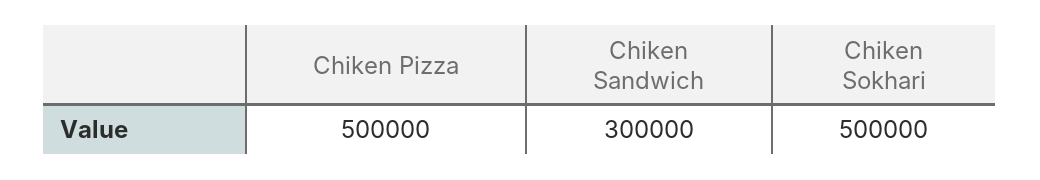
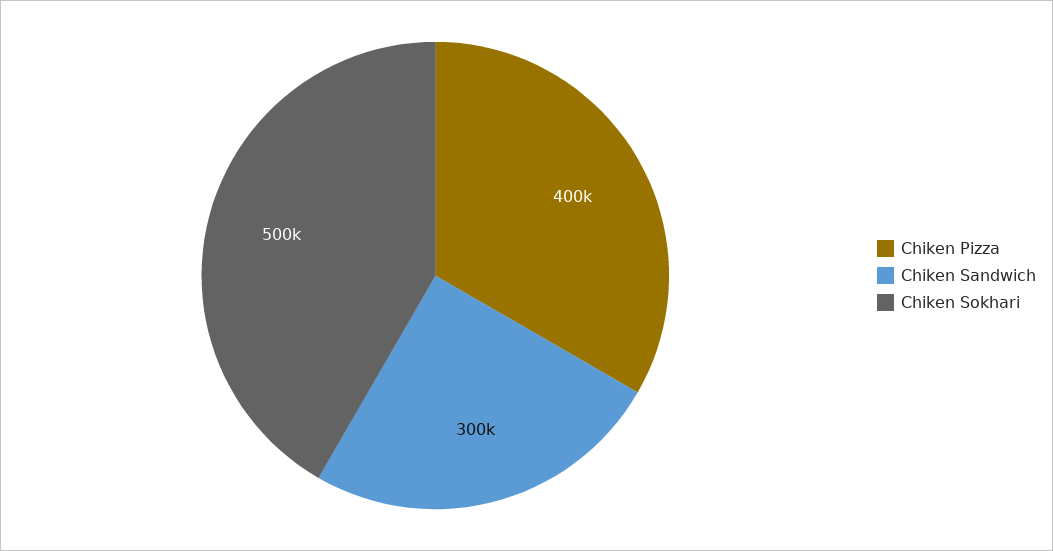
  {
-   "Chiken Pizza": 500000,
+   "Chiken Pizza": 400000,
    "Chiken Sandwich": 300000,
    "Chiken Sokhari": 500000
  }

